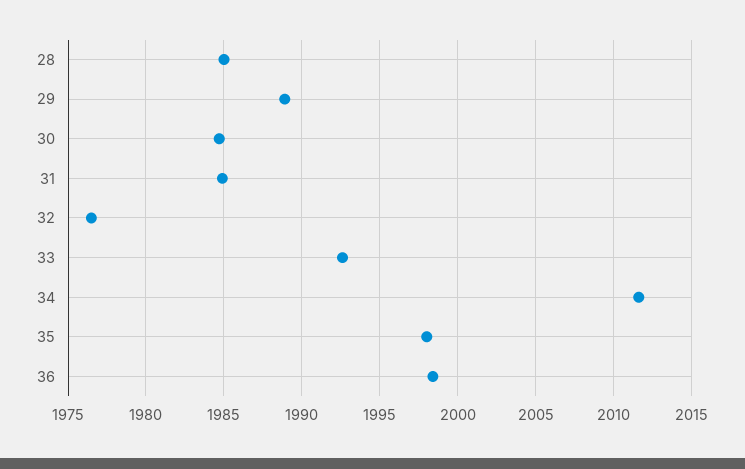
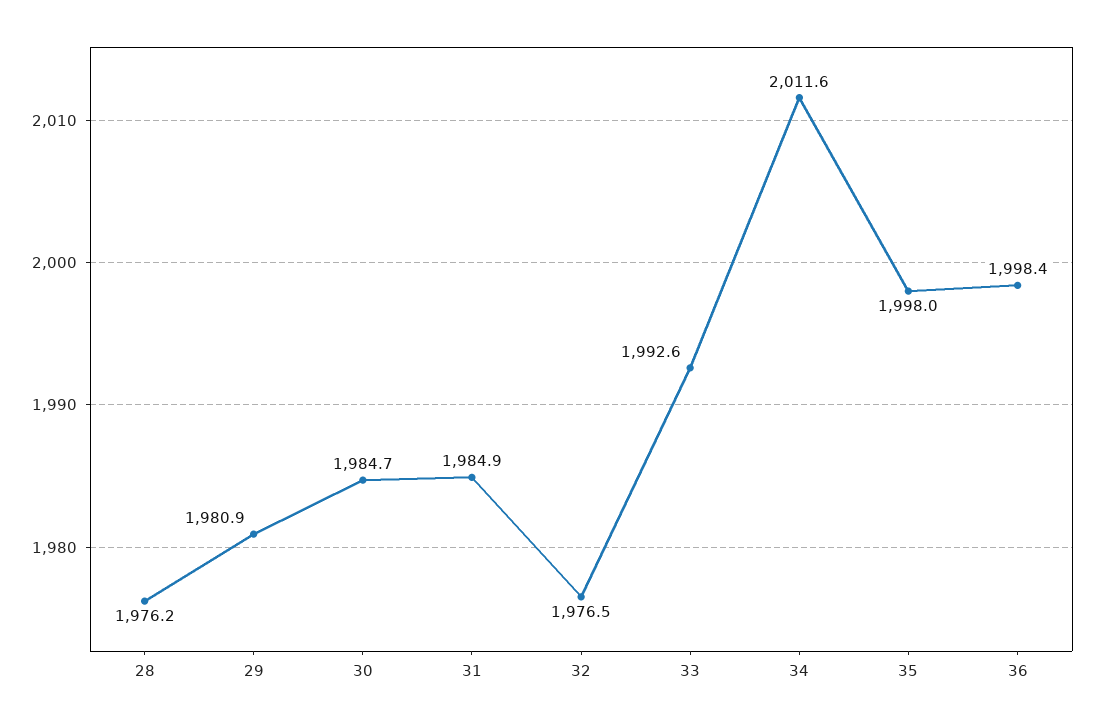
  {
-   "28": 1985,
+   "28": 1976.2,
-   "29": 1989,
+   "29": 1980.9,
    "30": 1984.7,
    "31": 1984.9,
    "32": 1976.5,
    "33": 1992.6,
    "34": 2011.6,
    "35": 1998,
    "36": 1998.4
  }

